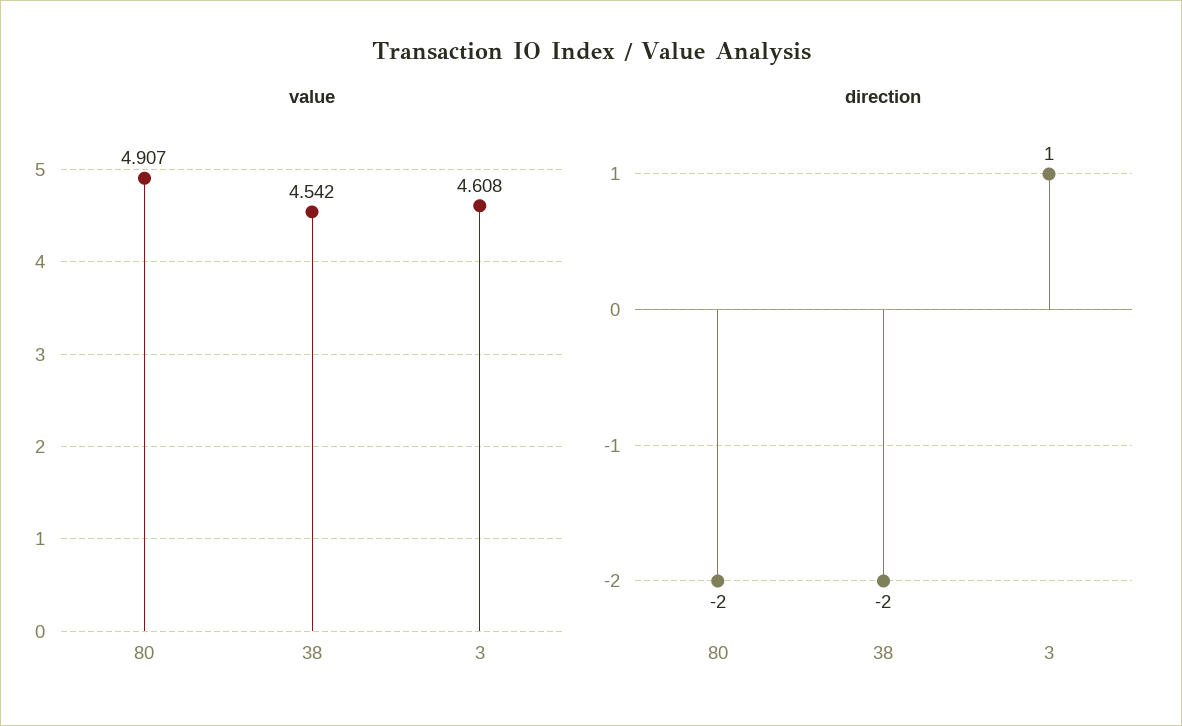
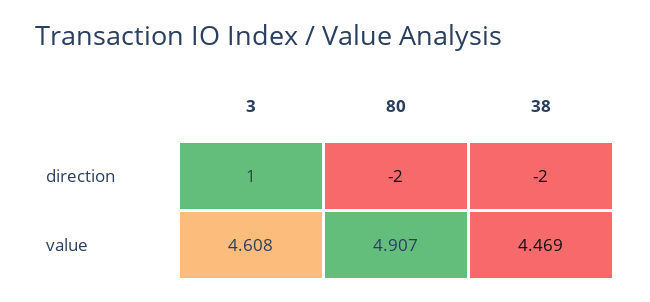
  {
    "value": {
      "80": 4.907,
-     "38": 4.542,
+     "38": 4.469,
      "3": 4.608
    },
    "direction": {
      "80": -2,
      "38": -2,
      "3": 1
    }
  }

